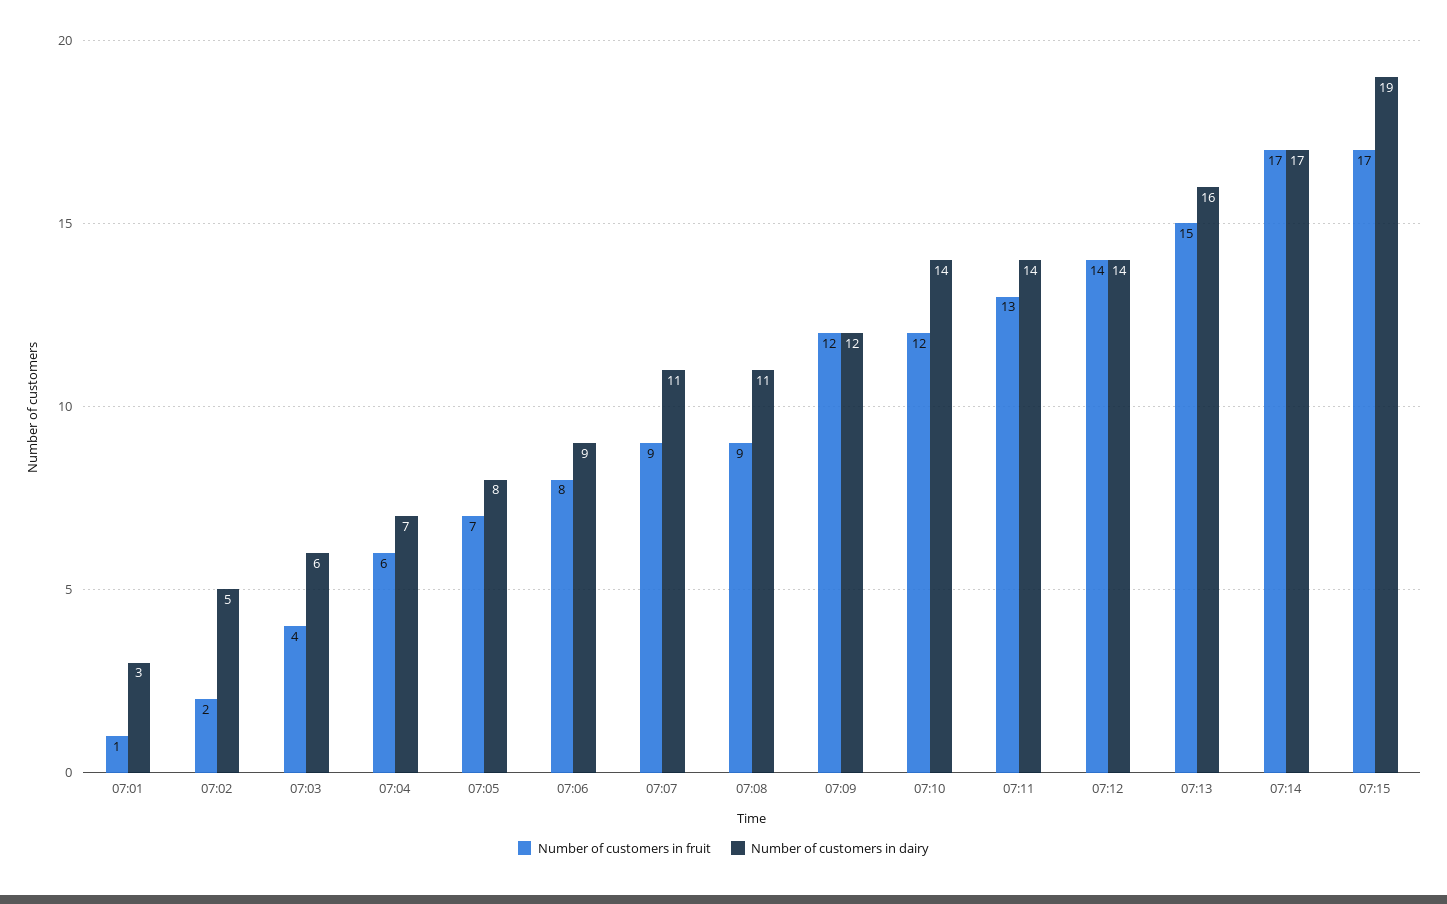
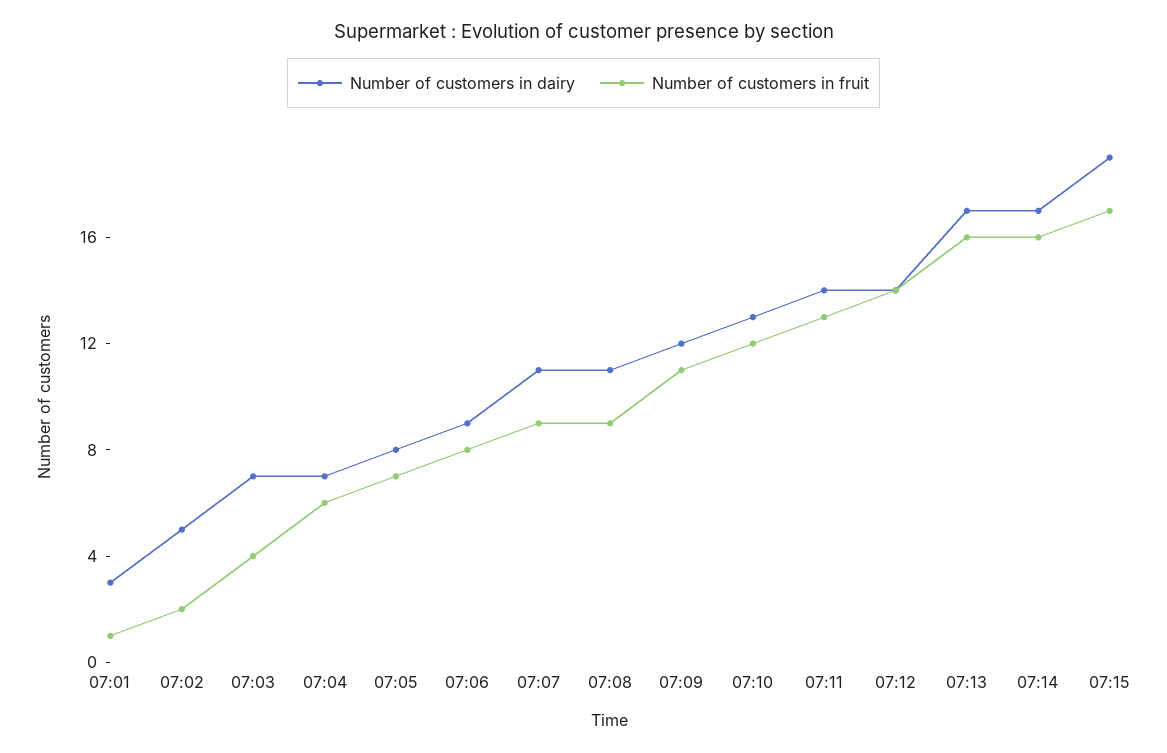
  {
    "Number of customers in fruit": {
      "07:01": 1,
      "07:02": 2,
      "07:03": 4,
      "07:04": 6,
      "07:05": 7,
      "07:06": 8,
      "07:07": 9,
      "07:08": 9,
-     "07:09": 12,
+     "07:09": 11,
      "07:10": 12,
      "07:11": 13,
      "07:12": 14,
-     "07:13": 15,
+     "07:13": 16,
-     "07:14": 17,
+     "07:14": 16,
      "07:15": 17
    },
    "Number of customers in dairy": {
      "07:01": 3,
      "07:02": 5,
-     "07:03": 6,
+     "07:03": 7,
      "07:04": 7,
      "07:05": 8,
      "07:06": 9,
      "07:07": 11,
      "07:08": 11,
      "07:09": 12,
-     "07:10": 14,
+     "07:10": 13,
      "07:11": 14,
      "07:12": 14,
-     "07:13": 16,
+     "07:13": 17,
      "07:14": 17,
      "07:15": 19
    }
  }

